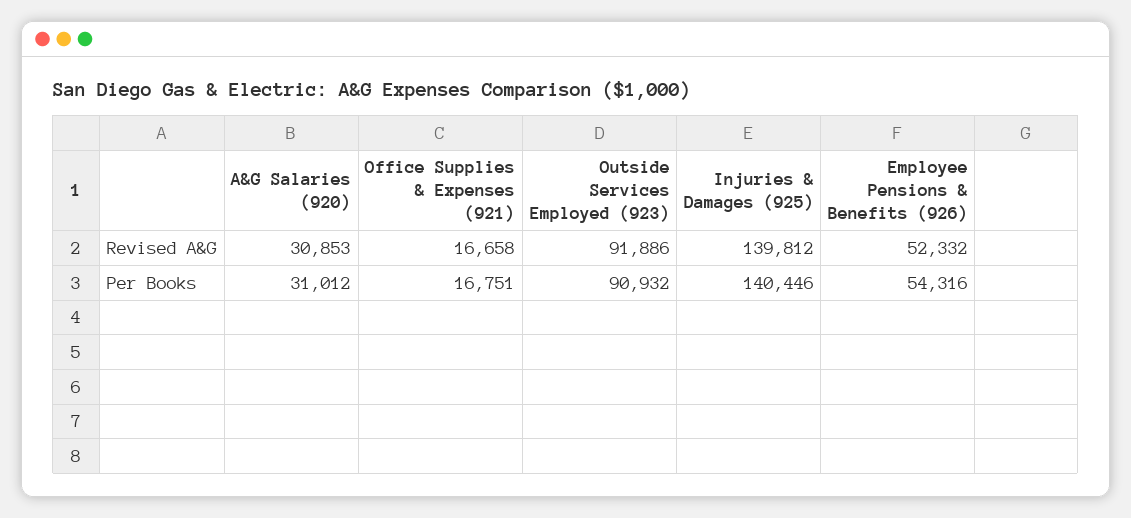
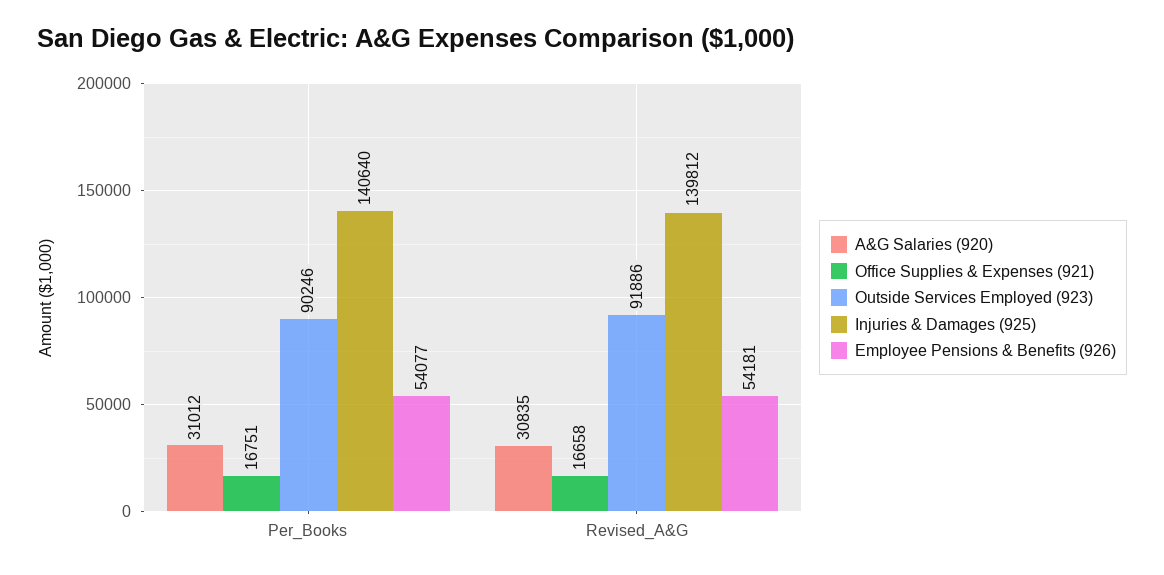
  {
    "A&G Salaries (920)": {
-     "Revised A&G": 30853,
+     "Revised A&G": 30835,
      "Per Books": 31012
    },
    "Office Supplies & Expenses (921)": {
      "Revised A&G": 16658,
      "Per Books": 16751
    },
    "Outside Services Employed (923)": {
      "Revised A&G": 91886,
-     "Per Books": 90932
+     "Per Books": 90246
    },
    "Injuries & Damages (925)": {
      "Revised A&G": 139812,
-     "Per Books": 140446
+     "Per Books": 140640
    },
    "Employee Pensions & Benefits (926)": {
-     "Revised A&G": 52332,
+     "Revised A&G": 54181,
-     "Per Books": 54316
+     "Per Books": 54077
    }
  }

